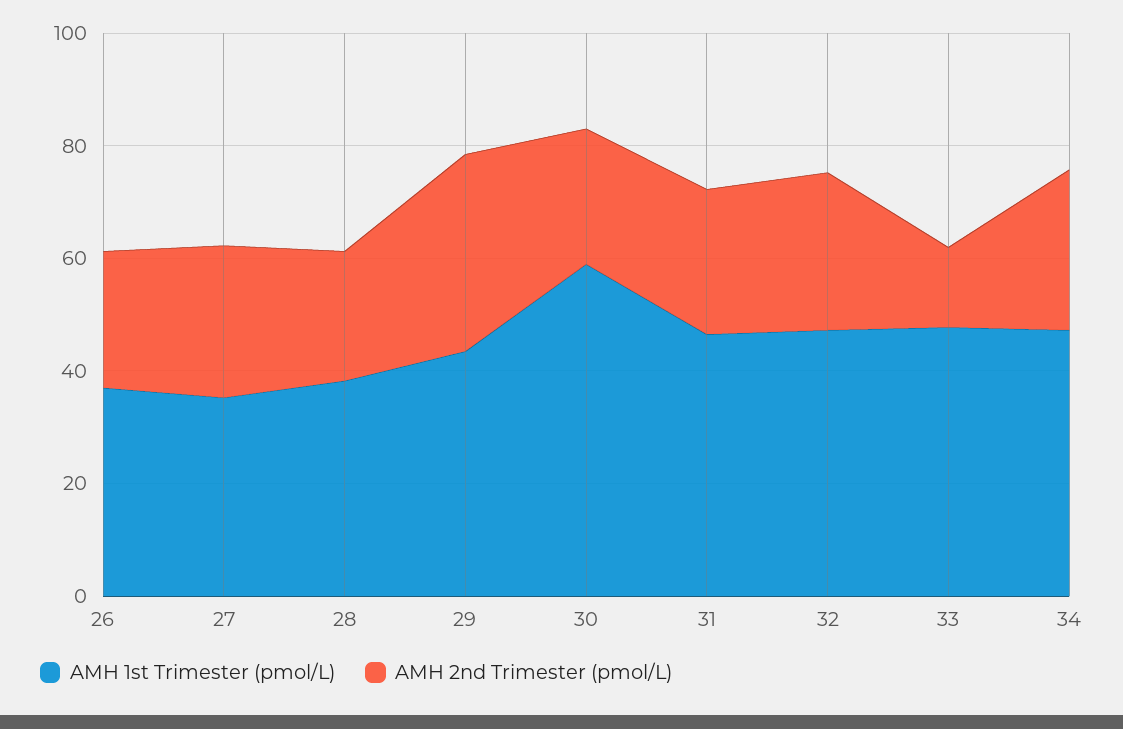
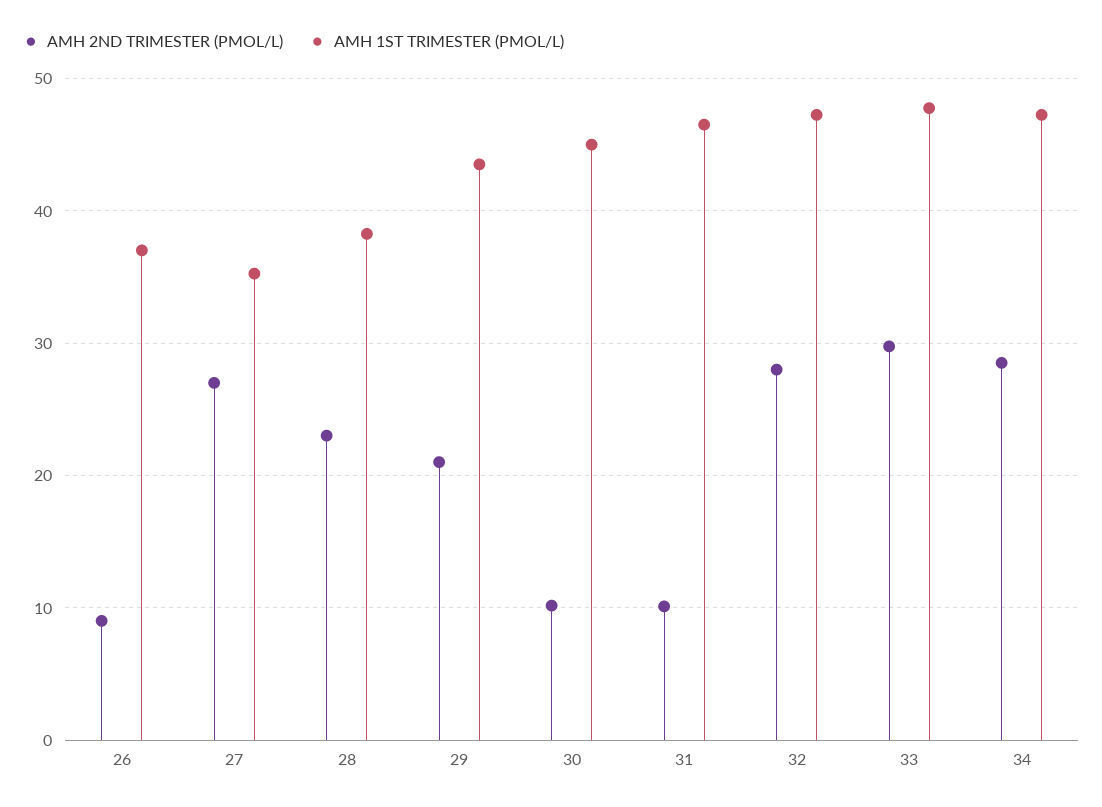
  {
    "AMH 1st Trimester (pmol/L)": {
      "26": 37,
      "27": 35,
      "28": 38,
      "29": 44,
-     "30": 60,
+     "30": 45,
      "31": 47,
      "32": 47,
      "33": 48,
      "34": 47
    },
    "AMH 2nd Trimester (pmol/L)": {
-     "26": 25,
+     "26": 9,
      "27": 27,
      "28": 23,
-     "29": 35,
+     "29": 21,
-     "30": 25,
+     "30": 10,
-     "31": 25,
+     "31": 10,
      "32": 28,
-     "33": 15,
+     "33": 30,
      "34": 29
    }
  }

